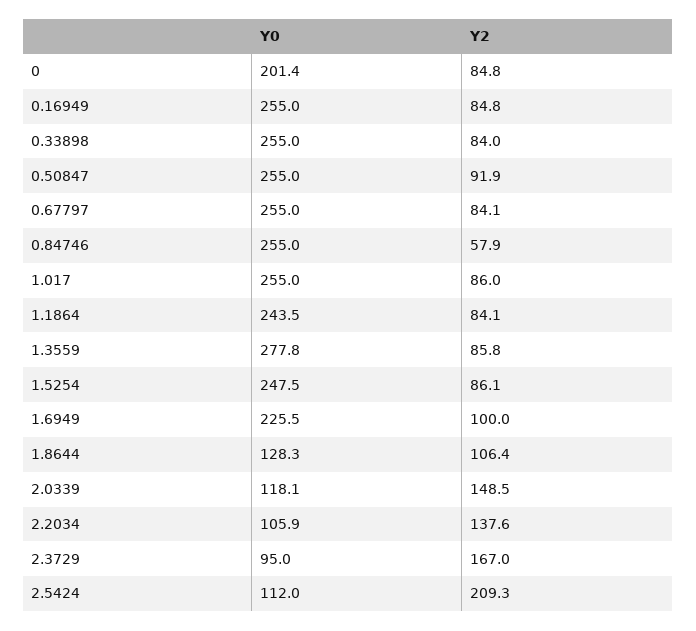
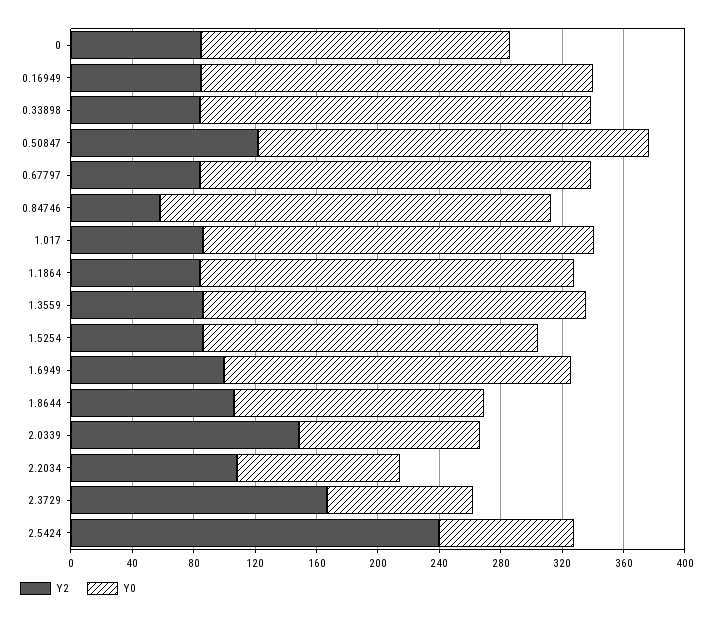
  {
    "Y0": {
      "0": 201.4,
      "0.16949": 255,
      "0.33898": 255,
      "0.50847": 255,
      "0.67797": 255,
      "0.84746": 255,
      "1.017": 255,
      "1.1864": 243.5,
-     "1.3559": 277.8,
+     "1.3559": 250,
-     "1.5254": 247.5,
+     "1.5254": 220,
      "1.6949": 225.5,
-     "1.8644": 128.3,
+     "1.8644": 160,
      "2.0339": 118.1,
      "2.2034": 105.9,
      "2.3729": 95,
-     "2.5424": 112
+     "2.5424": 90
    },
    "Y2": {
      "0": 84.8,
      "0.16949": 84.8,
      "0.33898": 84,
-     "0.50847": 91.9,
+     "0.50847": 120,
      "0.67797": 84.1,
      "0.84746": 57.9,
      "1.017": 86,
      "1.1864": 84.1,
      "1.3559": 85.8,
      "1.5254": 86.1,
      "1.6949": 100,
      "1.8644": 106.4,
      "2.0339": 148.5,
-     "2.2034": 137.6,
+     "2.2034": 110,
      "2.3729": 167,
-     "2.5424": 209.3
+     "2.5424": 240
    }
  }

